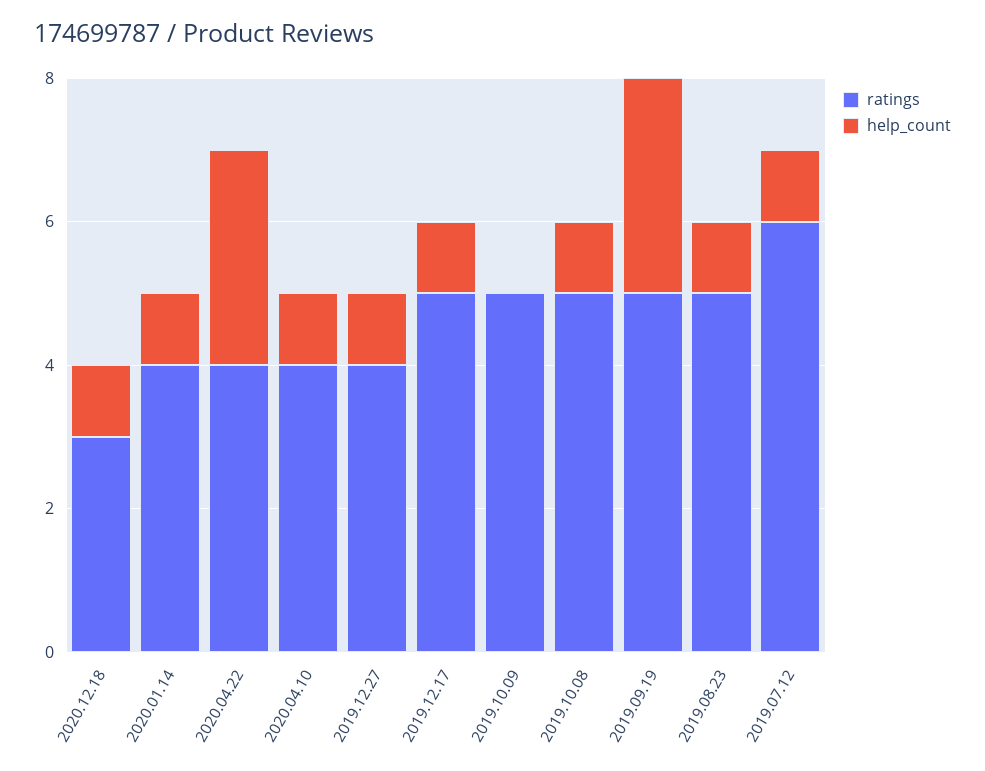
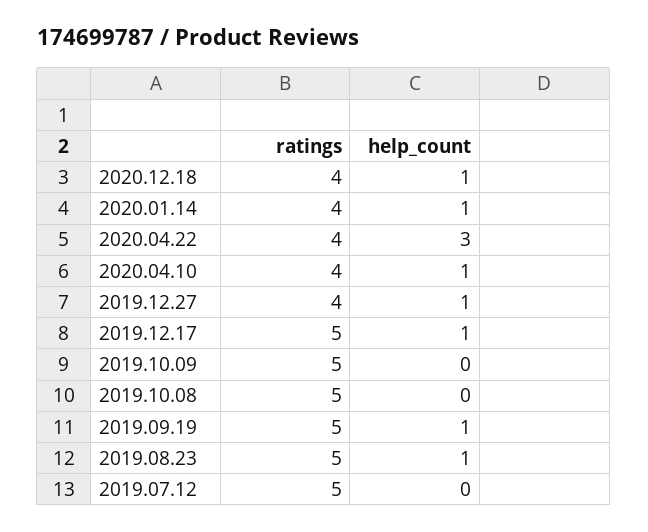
  {
    "ratings": {
-     "2020.12.18": 3,
+     "2020.12.18": 4,
      "2020.01.14": 4,
      "2020.04.22": 4,
      "2020.04.10": 4,
      "2019.12.27": 4,
      "2019.12.17": 5,
      "2019.10.09": 5,
      "2019.10.08": 5,
      "2019.09.19": 5,
      "2019.08.23": 5,
-     "2019.07.12": 6
+     "2019.07.12": 5
    },
    "help_count": {
      "2020.12.18": 1,
      "2020.01.14": 1,
      "2020.04.22": 3,
      "2020.04.10": 1,
      "2019.12.27": 1,
      "2019.12.17": 1,
      "2019.10.09": 0,
-     "2019.10.08": 1,
+     "2019.10.08": 0,
-     "2019.09.19": 3,
+     "2019.09.19": 1,
      "2019.08.23": 1,
-     "2019.07.12": 1
+     "2019.07.12": 0
    }
  }

